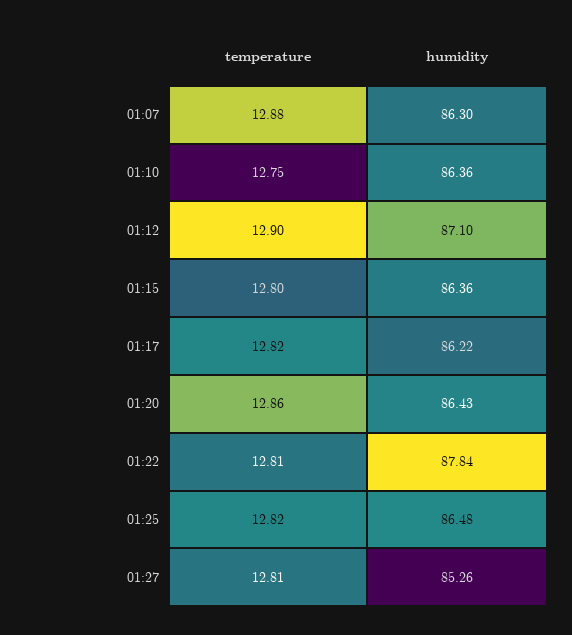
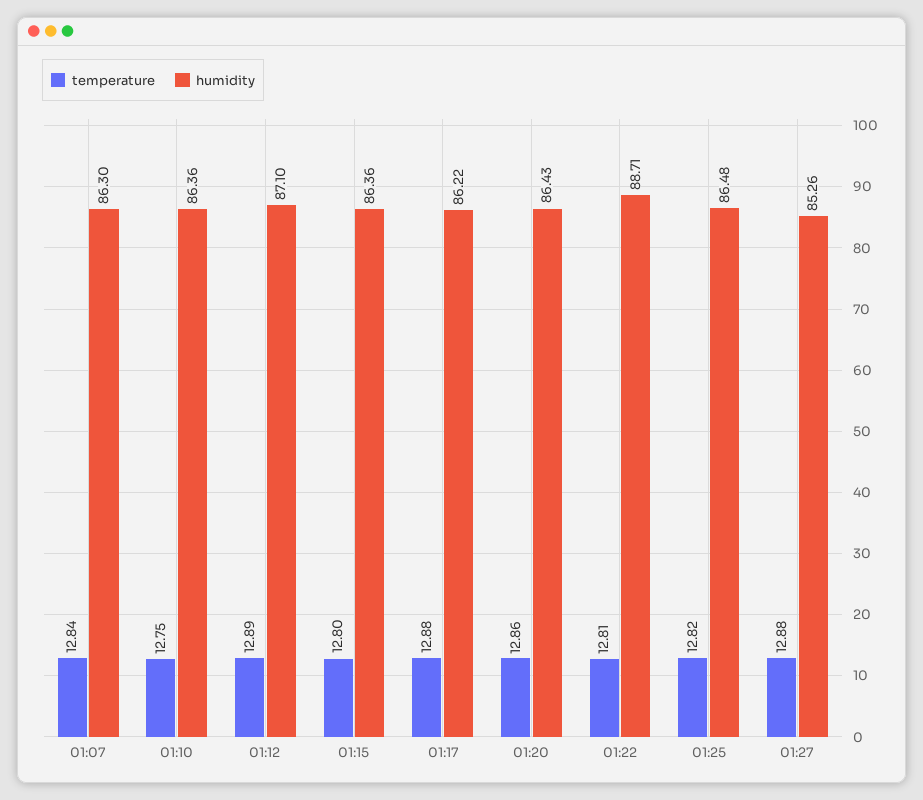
  {
    "temperature": {
-     "01:07": 12.88,
+     "01:07": 12.84,
      "01:10": 12.75,
-     "01:12": 12.9,
+     "01:12": 12.89,
      "01:15": 12.8,
-     "01:17": 12.82,
+     "01:17": 12.88,
      "01:20": 12.86,
      "01:22": 12.81,
      "01:25": 12.82,
-     "01:27": 12.81
+     "01:27": 12.88
    },
    "humidity": {
      "01:07": 86.3,
      "01:10": 86.36,
      "01:12": 87.1,
      "01:15": 86.36,
      "01:17": 86.22,
      "01:20": 86.43,
-     "01:22": 87.84,
+     "01:22": 88.71,
      "01:25": 86.48,
      "01:27": 85.26
    }
  }

